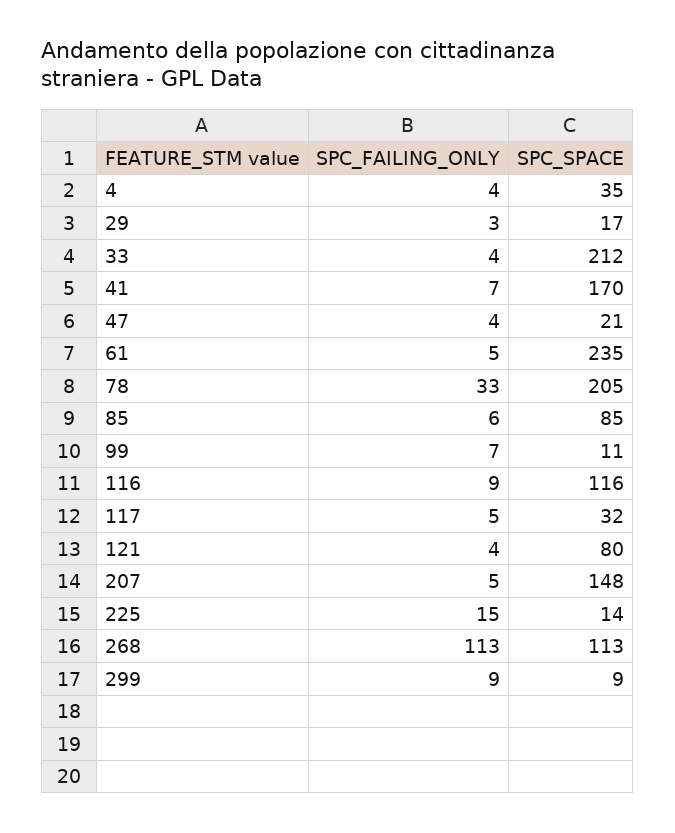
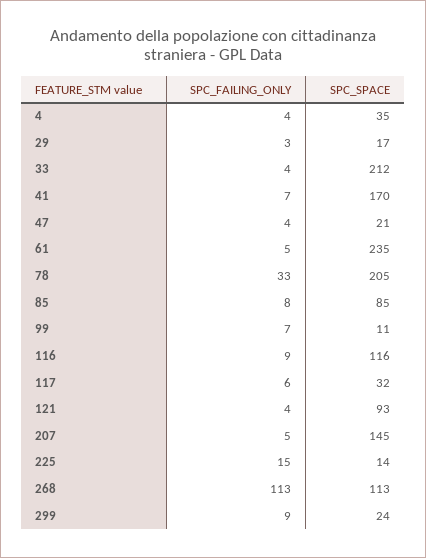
  {
    "SPC_FAILING_ONLY": {
      "4": 4,
      "29": 3,
      "33": 4,
      "41": 7,
      "47": 4,
      "61": 5,
      "78": 33,
-     "85": 6,
+     "85": 8,
      "99": 7,
      "116": 9,
-     "117": 5,
+     "117": 6,
      "121": 4,
      "207": 5,
      "225": 15,
      "268": 113,
      "299": 9
    },
    "SPC_SPACE": {
      "4": 35,
      "29": 17,
      "33": 212,
      "41": 170,
      "47": 21,
      "61": 235,
      "78": 205,
      "85": 85,
      "99": 11,
      "116": 116,
      "117": 32,
-     "121": 80,
+     "121": 93,
-     "207": 148,
+     "207": 145,
      "225": 14,
      "268": 113,
-     "299": 9
+     "299": 24
    }
  }

